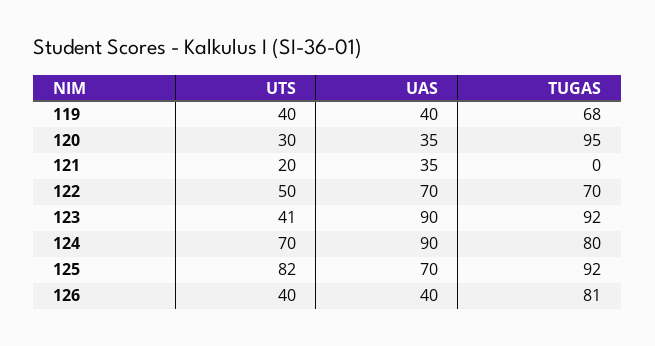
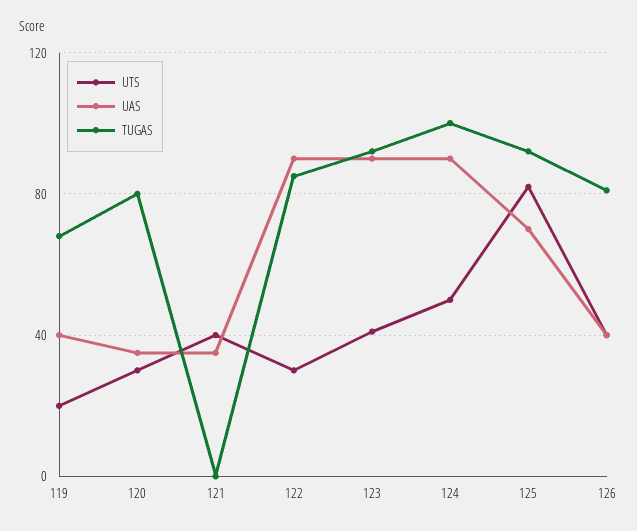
  {
    "UTS": {
-     "119": 40,
+     "119": 20,
      "120": 30,
-     "121": 20,
+     "121": 40,
-     "122": 50,
+     "122": 30,
      "123": 41,
-     "124": 70,
+     "124": 50,
      "125": 82,
      "126": 40
    },
    "UAS": {
      "119": 40,
      "120": 35,
      "121": 35,
-     "122": 70,
+     "122": 90,
      "123": 90,
      "124": 90,
      "125": 70,
      "126": 40
    },
    "TUGAS": {
      "119": 68,
-     "120": 95,
+     "120": 80,
      "121": 0,
-     "122": 70,
+     "122": 85,
      "123": 92,
-     "124": 80,
+     "124": 100,
      "125": 92,
      "126": 81
    }
  }

